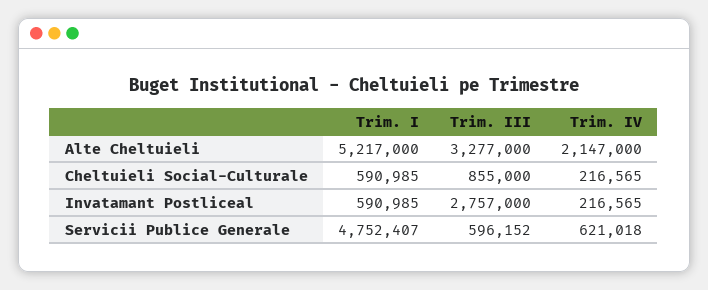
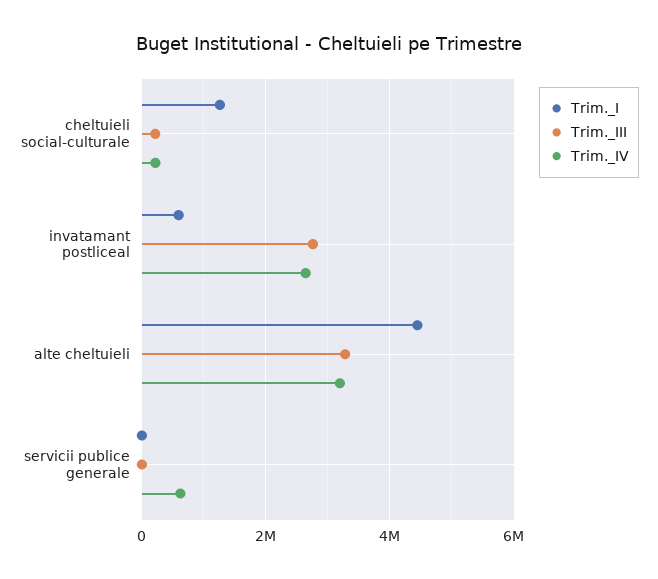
  {
    "Trim. I": {
-     "Alte Cheltuieli": 5217000,
+     "Alte Cheltuieli": 4400000,
-     "Cheltuieli Social-Culturale": 590985,
+     "Cheltuieli Social-Culturale": 1200000,
      "Invatamant Postliceal": 590985,
-     "Servicii Publice Generale": 4752407
+     "Servicii Publice Generale": 0
    },
    "Trim. III": {
      "Alte Cheltuieli": 3277000,
-     "Cheltuieli Social-Culturale": 855000,
+     "Cheltuieli Social-Culturale": 200000,
      "Invatamant Postliceal": 2757000,
-     "Servicii Publice Generale": 596152
+     "Servicii Publice Generale": 0
    },
    "Trim. IV": {
-     "Alte Cheltuieli": 2147000,
+     "Alte Cheltuieli": 3200000,
      "Cheltuieli Social-Culturale": 216565,
-     "Invatamant Postliceal": 216565,
+     "Invatamant Postliceal": 2600000,
      "Servicii Publice Generale": 621018
    }
  }

